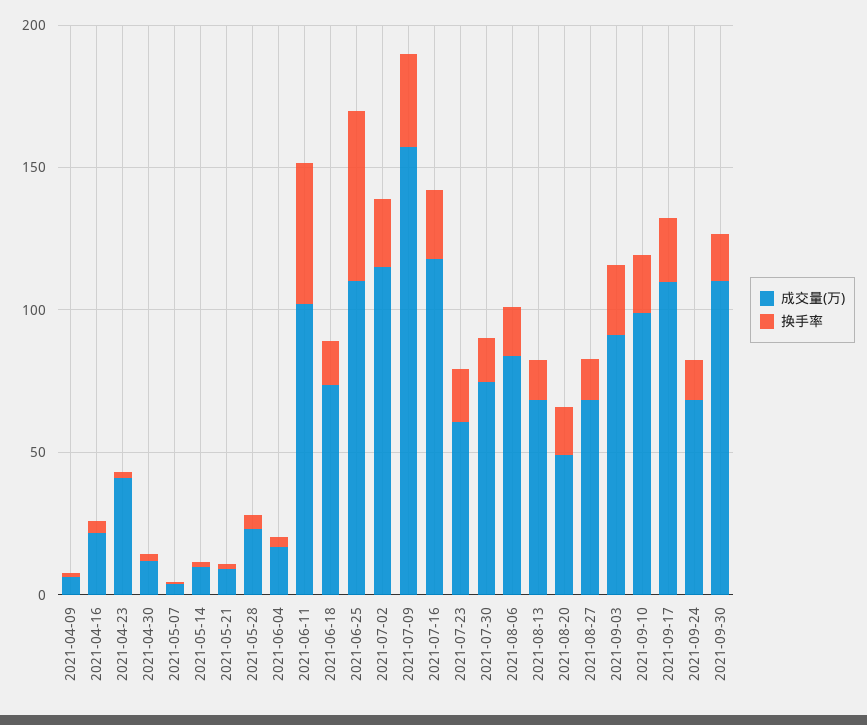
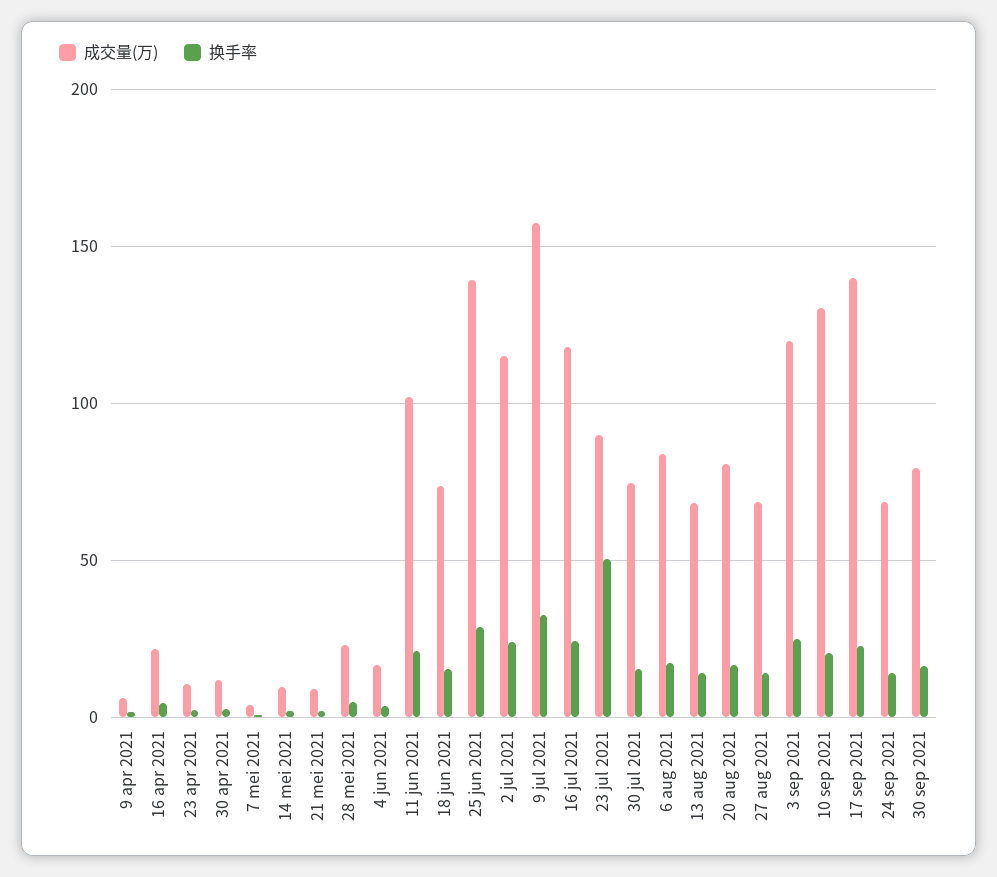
  {
    "成交量(万)": {
      "2021-04-09": 5,
      "2021-04-16": 20,
-     "2021-04-23": 40,
+     "2021-04-23": 10,
      "2021-04-30": 10,
      "2021-05-07": 5,
      "2021-05-14": 10,
      "2021-05-21": 10,
      "2021-05-28": 25,
      "2021-06-04": 15,
      "2021-06-11": 100,
      "2021-06-18": 75,
-     "2021-06-25": 110,
+     "2021-06-25": 140,
      "2021-07-02": 115,
      "2021-07-09": 155,
      "2021-07-16": 120,
-     "2021-07-23": 60,
+     "2021-07-23": 90,
      "2021-07-30": 75,
      "2021-08-06": 85,
      "2021-08-13": 70,
-     "2021-08-20": 50,
+     "2021-08-20": 80,
      "2021-08-27": 70,
-     "2021-09-03": 90,
+     "2021-09-03": 120,
-     "2021-09-10": 100,
+     "2021-09-10": 130,
-     "2021-09-17": 110,
+     "2021-09-17": 140,
      "2021-09-24": 70,
-     "2021-09-30": 110
+     "2021-09-30": 80
    },
    "换手率": {
      "2021-04-09": 0,
      "2021-04-16": 5,
      "2021-04-23": 0,
      "2021-04-30": 0,
      "2021-05-07": 0,
      "2021-05-14": 0,
      "2021-05-21": 0,
      "2021-05-28": 5,
      "2021-06-04": 5,
-     "2021-06-11": 50,
+     "2021-06-11": 20,
      "2021-06-18": 15,
-     "2021-06-25": 60,
+     "2021-06-25": 30,
      "2021-07-02": 25,
      "2021-07-09": 35,
      "2021-07-16": 25,
-     "2021-07-23": 20,
+     "2021-07-23": 50,
      "2021-07-30": 15,
      "2021-08-06": 15,
      "2021-08-13": 15,
      "2021-08-20": 15,
      "2021-08-27": 15,
      "2021-09-03": 25,
      "2021-09-10": 20,
      "2021-09-17": 25,
      "2021-09-24": 15,
      "2021-09-30": 15
    }
  }

